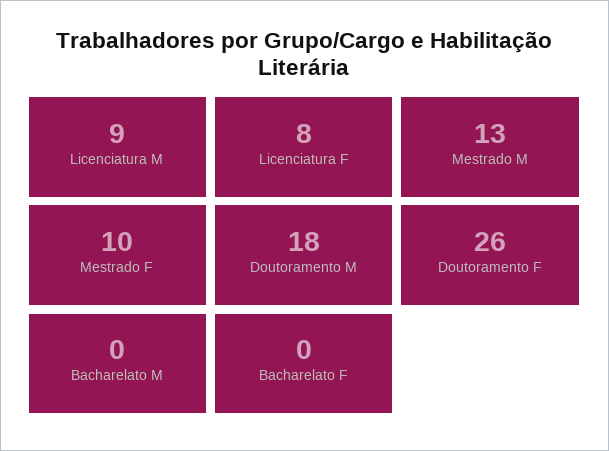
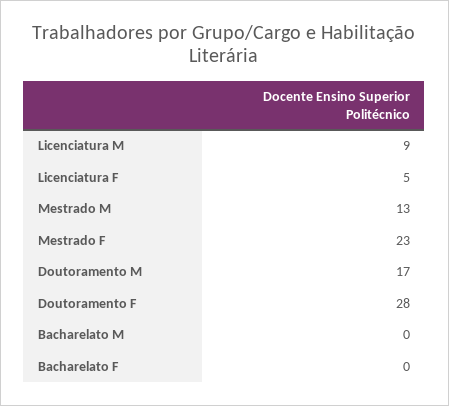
  {
    "Licenciatura M": 9,
-   "Licenciatura F": 8,
+   "Licenciatura F": 5,
    "Mestrado M": 13,
-   "Mestrado F": 10,
+   "Mestrado F": 23,
-   "Doutoramento M": 18,
+   "Doutoramento M": 17,
-   "Doutoramento F": 26,
+   "Doutoramento F": 28,
    "Bacharelato M": 0,
    "Bacharelato F": 0
  }

